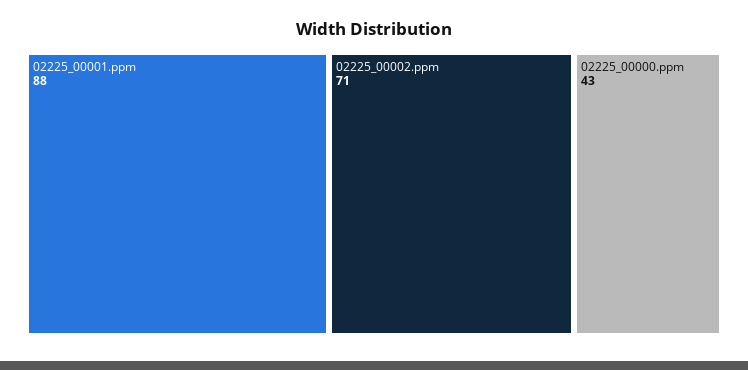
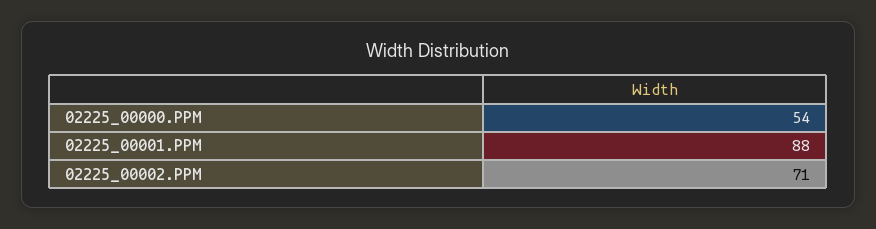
  {
    "02225_00001.ppm": 88,
    "02225_00002.ppm": 71,
-   "02225_00000.ppm": 43
+   "02225_00000.ppm": 54
  }

